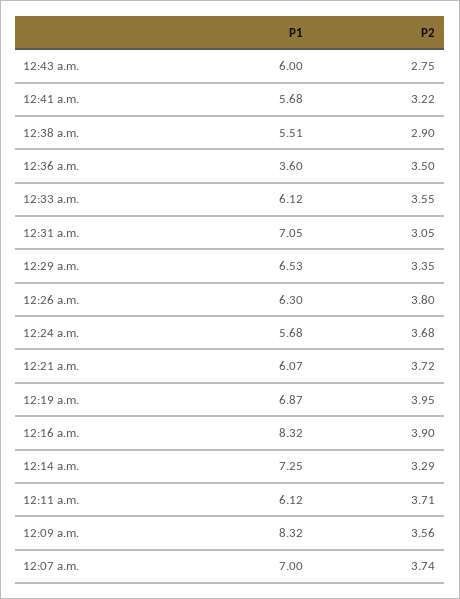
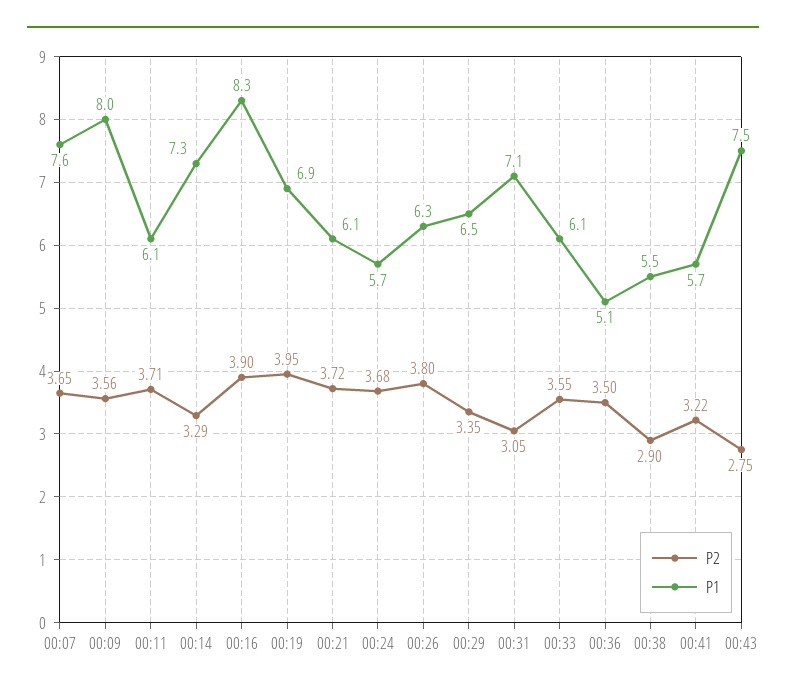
  {
    "P1": {
-     "12:43 a.m.": 6,
+     "12:43 a.m.": 7.5,
      "12:41 a.m.": 5.68,
      "12:38 a.m.": 5.51,
-     "12:36 a.m.": 3.6,
+     "12:36 a.m.": 5.1,
      "12:33 a.m.": 6.12,
      "12:31 a.m.": 7.05,
      "12:29 a.m.": 6.53,
      "12:26 a.m.": 6.3,
      "12:24 a.m.": 5.68,
      "12:21 a.m.": 6.07,
      "12:19 a.m.": 6.87,
      "12:16 a.m.": 8.32,
      "12:14 a.m.": 7.25,
      "12:11 a.m.": 6.12,
-     "12:09 a.m.": 8.32,
+     "12:09 a.m.": 8,
-     "12:07 a.m.": 7
+     "12:07 a.m.": 7.6
    },
    "P2": {
      "12:43 a.m.": 2.75,
      "12:41 a.m.": 3.22,
      "12:38 a.m.": 2.9,
      "12:36 a.m.": 3.5,
      "12:33 a.m.": 3.55,
      "12:31 a.m.": 3.05,
      "12:29 a.m.": 3.35,
      "12:26 a.m.": 3.8,
      "12:24 a.m.": 3.68,
      "12:21 a.m.": 3.72,
      "12:19 a.m.": 3.95,
      "12:16 a.m.": 3.9,
      "12:14 a.m.": 3.29,
      "12:11 a.m.": 3.71,
      "12:09 a.m.": 3.56,
-     "12:07 a.m.": 3.74
+     "12:07 a.m.": 3.65
    }
  }

